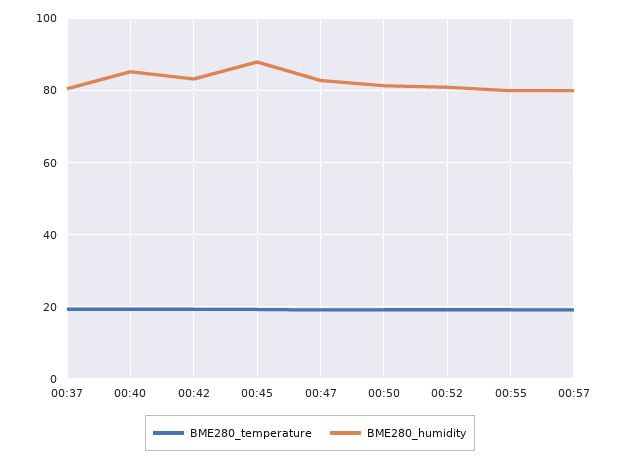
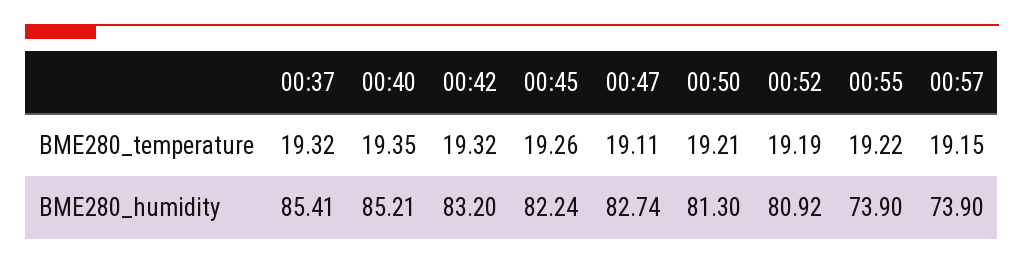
  {
    "BME280_temperature": {
      "00:37": 19.32,
      "00:40": 19.35,
      "00:42": 19.32,
      "00:45": 19.26,
      "00:47": 19.11,
      "00:50": 19.21,
      "00:52": 19.19,
      "00:55": 19.22,
      "00:57": 19.15
    },
    "BME280_humidity": {
-     "00:37": 80,
+     "00:37": 85.41,
      "00:40": 85.21,
      "00:42": 83.2,
-     "00:45": 88,
+     "00:45": 82.24,
      "00:47": 82.74,
      "00:50": 81.3,
      "00:52": 80.92,
-     "00:55": 80,
+     "00:55": 73.9,
-     "00:57": 80
+     "00:57": 73.9
    }
  }

